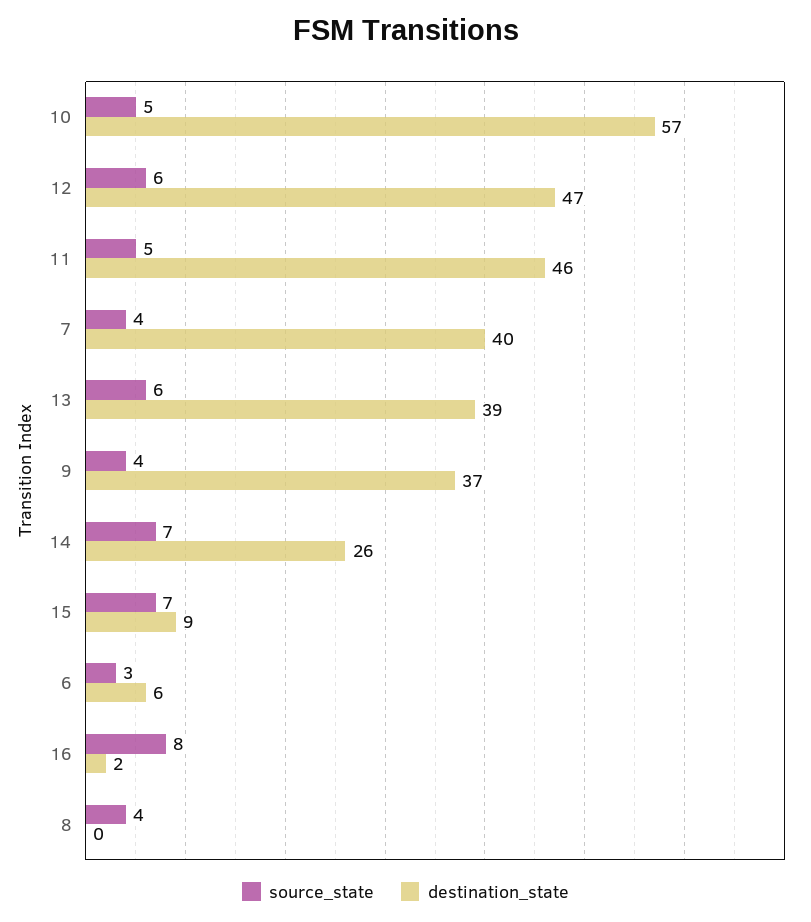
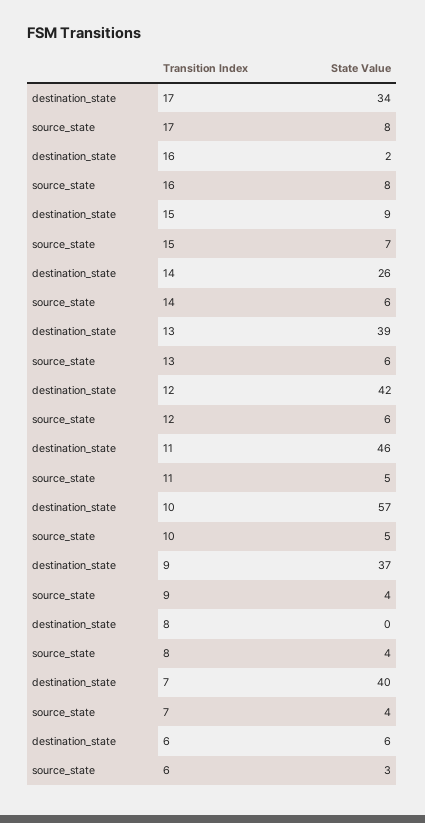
  {
    "source_state": {
      "10": 5,
      "12": 6,
      "11": 5,
      "7": 4,
      "13": 6,
      "9": 4,
-     "14": 7,
+     "14": 6,
      "15": 7,
      "6": 3,
      "16": 8,
-     "8": 4
+     "8": 4,
+     "17": 8
    },
    "destination_state": {
      "10": 57,
-     "12": 47,
+     "12": 42,
      "11": 46,
      "7": 40,
      "13": 39,
      "9": 37,
      "14": 26,
      "15": 9,
      "6": 6,
      "16": 2,
-     "8": 0
+     "8": 0,
+     "17": 34
    }
  }

